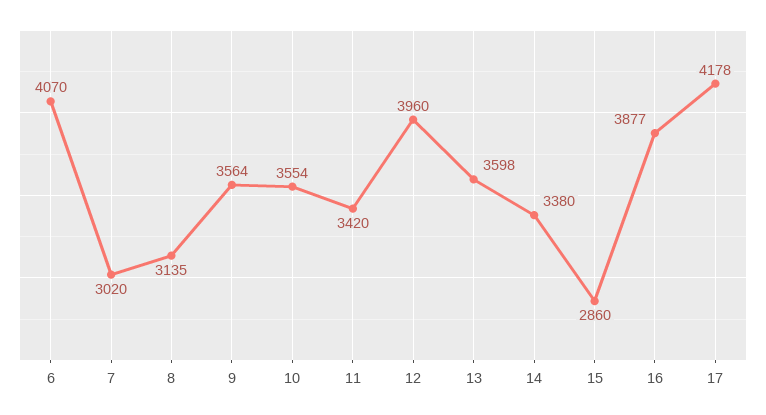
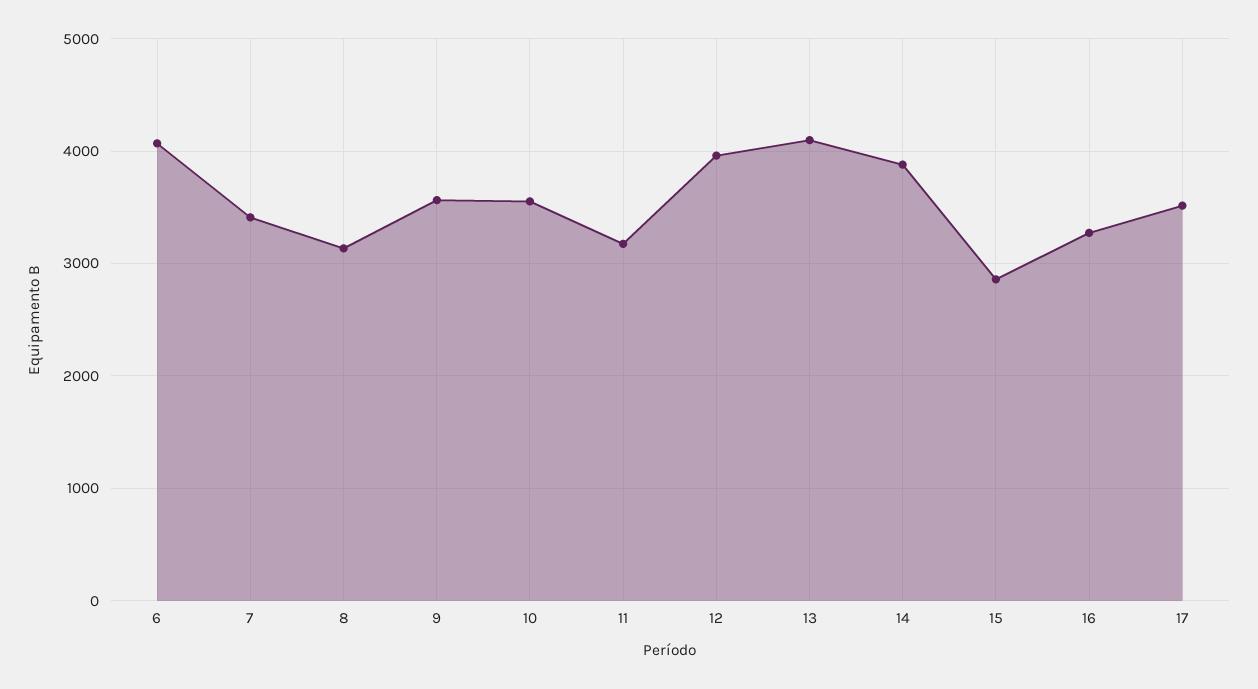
  {
    "6": 4070,
-   "7": 3020,
+   "7": 3400,
    "8": 3135,
    "9": 3564,
    "10": 3554,
-   "11": 3420,
+   "11": 3200,
    "12": 3960,
-   "13": 3598,
+   "13": 4100,
-   "14": 3380,
+   "14": 3900,
    "15": 2860,
-   "16": 3877,
+   "16": 3300,
-   "17": 4178
+   "17": 3500
  }

